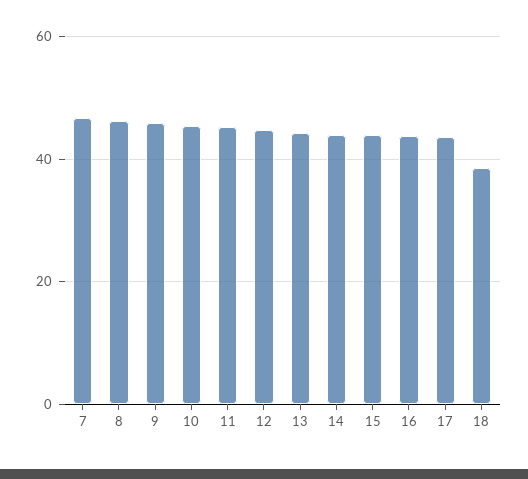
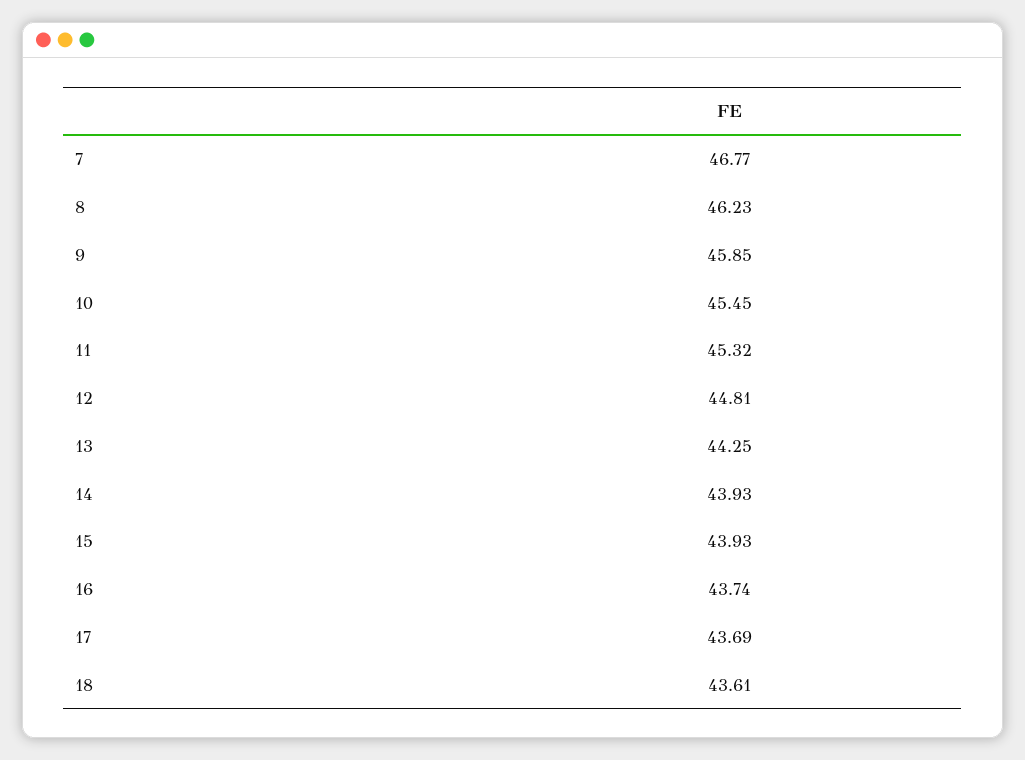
  {
    "7": 46.77,
    "8": 46.23,
    "9": 45.85,
    "10": 45.45,
    "11": 45.32,
    "12": 44.81,
    "13": 44.25,
    "14": 43.93,
    "15": 43.93,
    "16": 43.74,
    "17": 43.69,
-   "18": 38
+   "18": 43.61
  }

